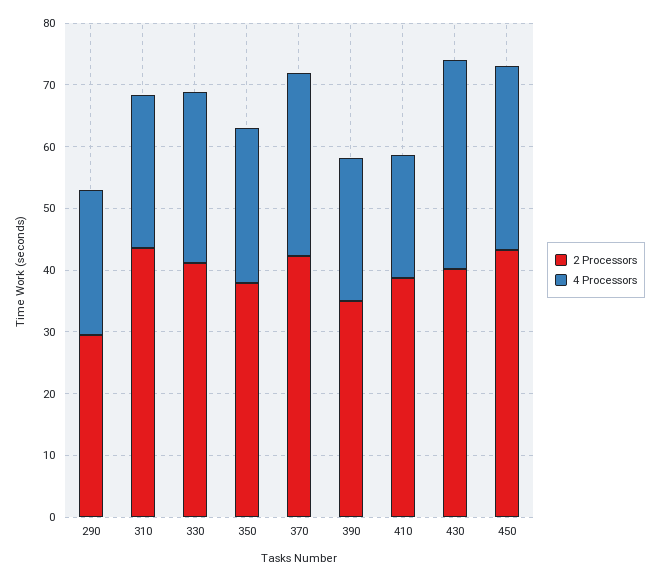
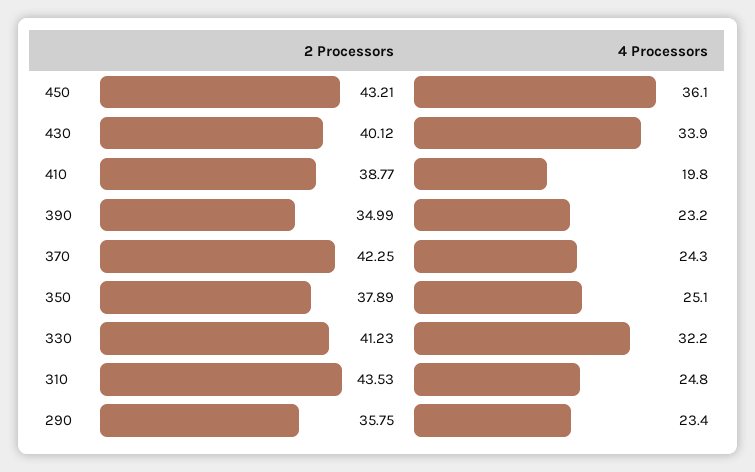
  {
    "2 Processors": {
-     "290": 30,
+     "290": 35.75,
      "310": 43.53,
      "330": 41.23,
      "350": 37.89,
      "370": 42.25,
      "390": 34.99,
      "410": 38.77,
      "430": 40.12,
      "450": 43.21
    },
    "4 Processors": {
      "290": 23.4,
      "310": 24.8,
-     "330": 28,
+     "330": 32.2,
      "350": 25.1,
-     "370": 30,
+     "370": 24.3,
      "390": 23.2,
      "410": 19.8,
      "430": 33.9,
-     "450": 30
+     "450": 36.1
    }
  }

